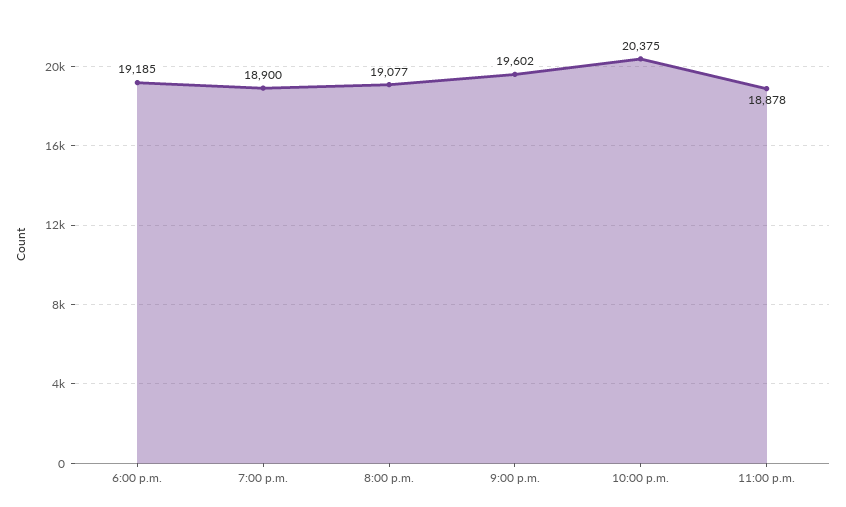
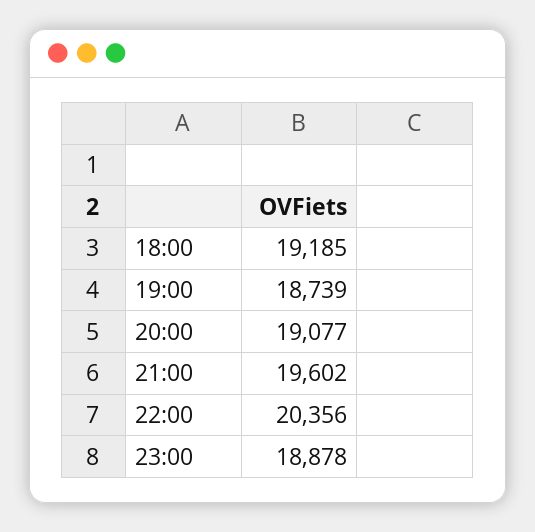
  {
    "6:00 p.m.": 19185,
-   "7:00 p.m.": 18900,
+   "7:00 p.m.": 18739,
    "8:00 p.m.": 19077,
    "9:00 p.m.": 19602,
-   "10:00 p.m.": 20375,
+   "10:00 p.m.": 20356,
    "11:00 p.m.": 18878
  }

